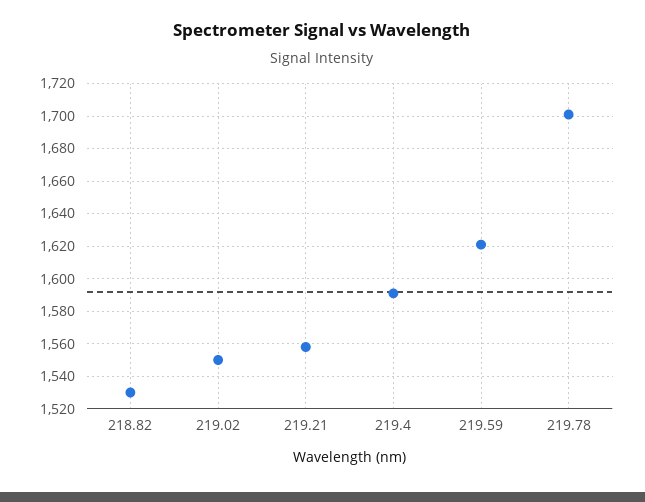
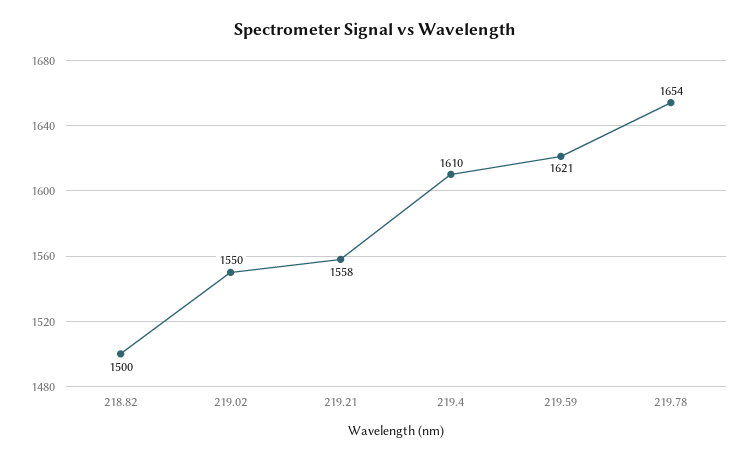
  {
-   "218.82": 1530,
+   "218.82": 1500,
    "219.02": 1550,
    "219.21": 1558,
-   "219.4": 1590,
+   "219.4": 1610,
    "219.59": 1621,
-   "219.78": 1700
+   "219.78": 1654
  }

